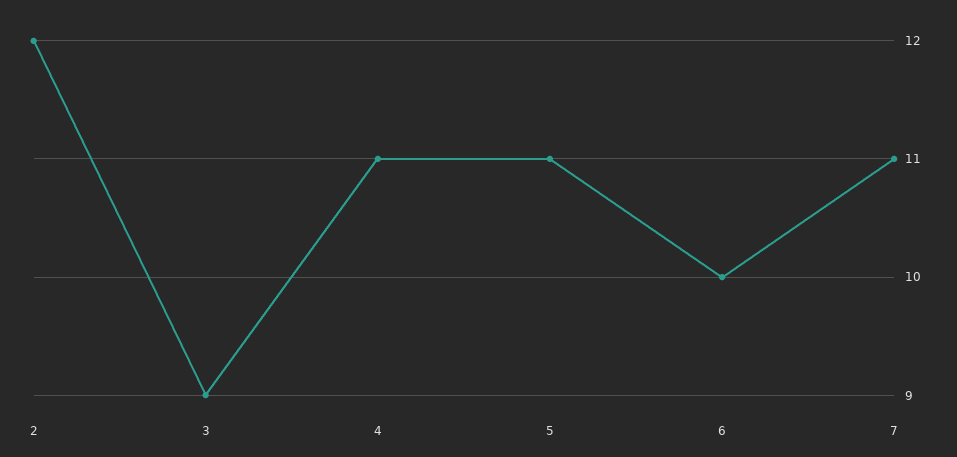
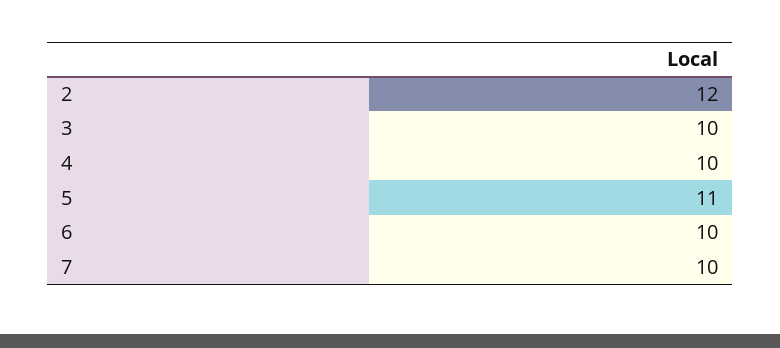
  {
    "2": 12,
-   "3": 9,
+   "3": 10,
-   "4": 11,
+   "4": 10,
    "5": 11,
    "6": 10,
-   "7": 11
+   "7": 10
  }

